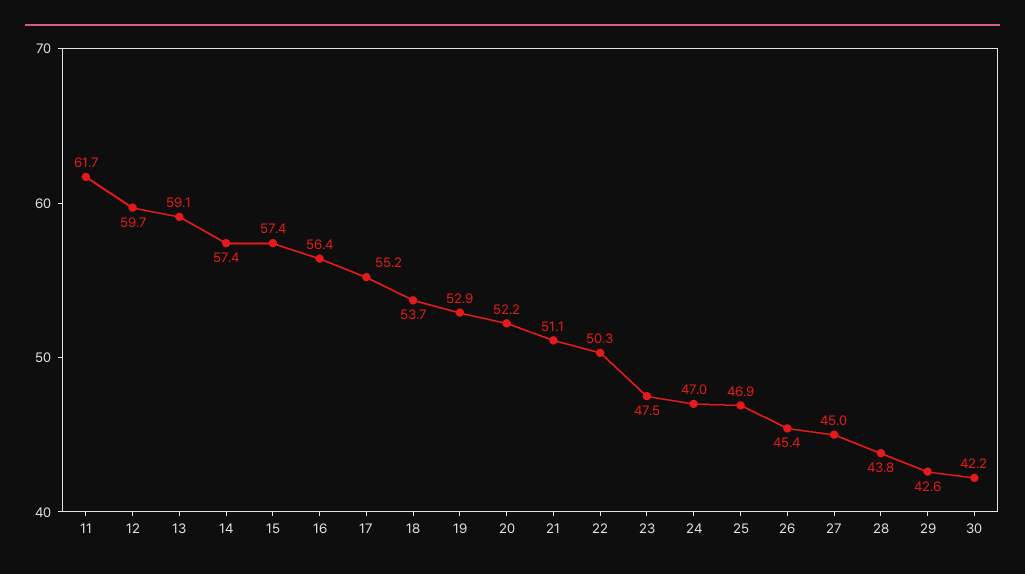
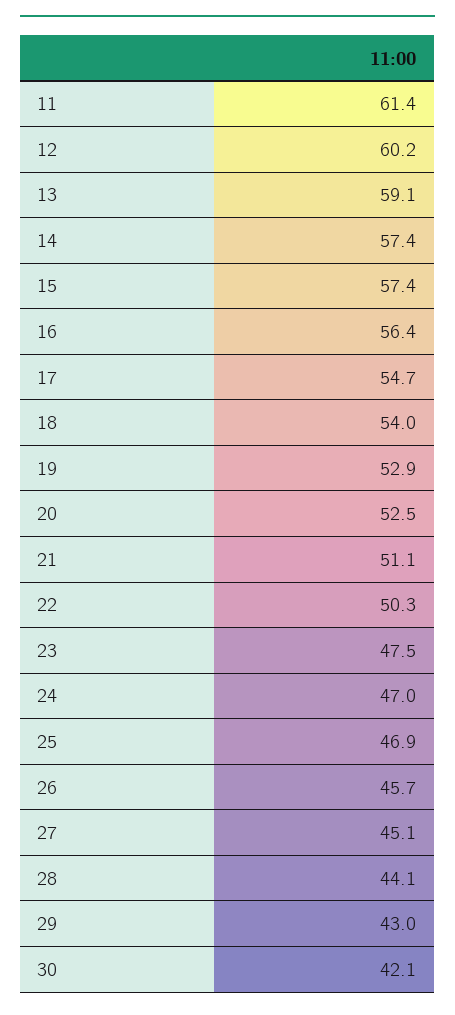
  {
-   "11": 61.7,
+   "11": 61.4,
-   "12": 59.7,
+   "12": 60.2,
    "13": 59.1,
    "14": 57.4,
    "15": 57.4,
    "16": 56.4,
-   "17": 55.2,
+   "17": 54.7,
-   "18": 53.7,
+   "18": 54,
    "19": 52.9,
-   "20": 52.2,
+   "20": 52.5,
    "21": 51.1,
    "22": 50.3,
    "23": 47.5,
    "24": 47,
    "25": 46.9,
-   "26": 45.4,
+   "26": 45.7,
-   "27": 45,
+   "27": 45.1,
-   "28": 43.8,
+   "28": 44.1,
-   "29": 42.6,
+   "29": 43,
-   "30": 42.2
+   "30": 42.1
  }

